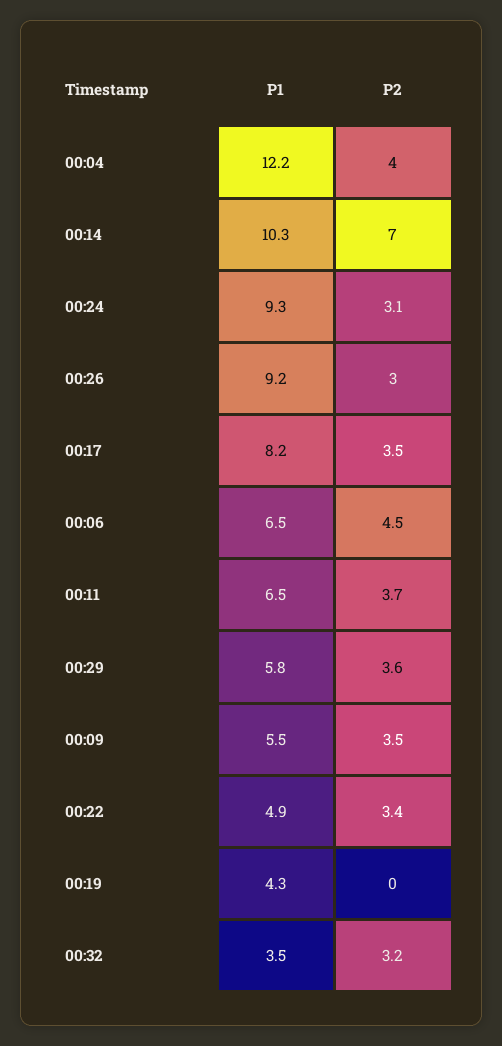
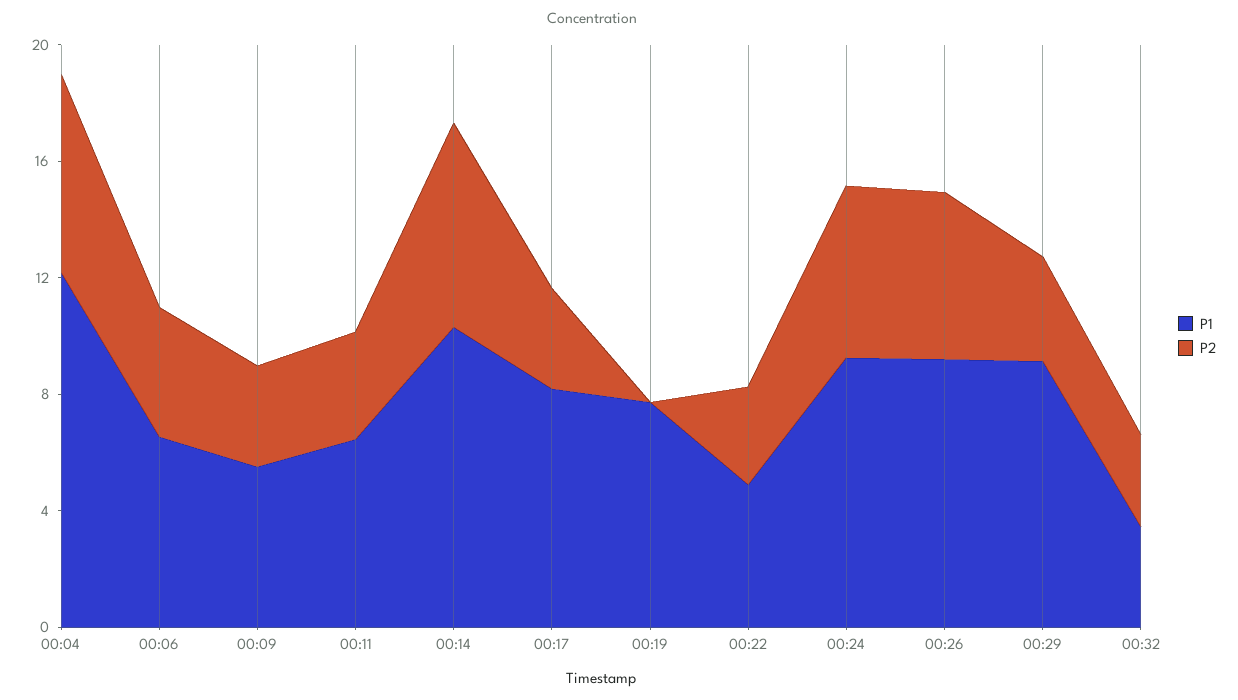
  {
    "P1": {
      "00:04": 12.2,
      "00:14": 10.3,
      "00:24": 9.3,
      "00:26": 9.2,
      "00:17": 8.2,
      "00:06": 6.5,
      "00:11": 6.5,
-     "00:29": 5.8,
+     "00:29": 9,
      "00:09": 5.5,
      "00:22": 4.9,
-     "00:19": 4.3,
+     "00:19": 8,
      "00:32": 3.5
    },
    "P2": {
-     "00:04": 4,
+     "00:04": 7,
      "00:14": 7,
-     "00:24": 3.1,
+     "00:24": 6,
-     "00:26": 3,
+     "00:26": 6,
      "00:17": 3.5,
      "00:06": 4.5,
      "00:11": 3.7,
      "00:29": 3.6,
      "00:09": 3.5,
      "00:22": 3.4,
      "00:19": 0,
      "00:32": 3.2
    }
  }

